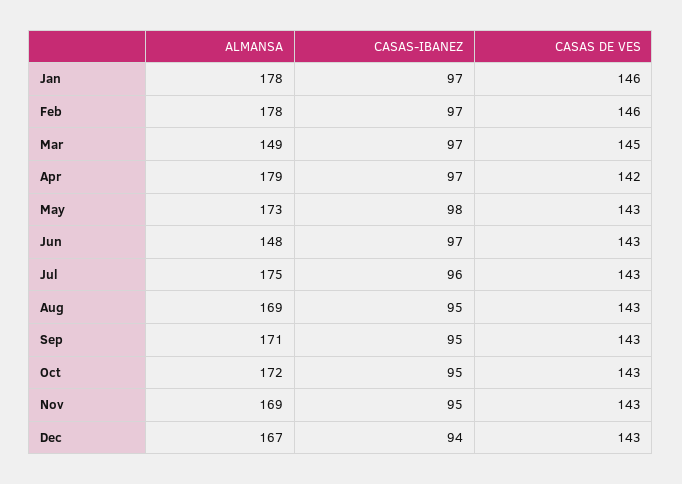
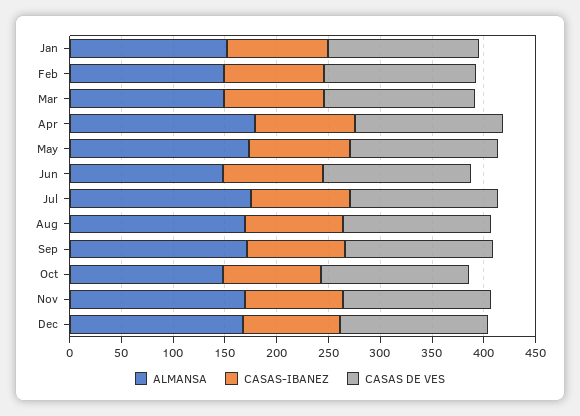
  {
    "ALMANSA": {
-     "Jan": 178,
+     "Jan": 150,
-     "Feb": 178,
+     "Feb": 150,
      "Mar": 149,
      "Apr": 179,
      "May": 173,
      "Jun": 148,
      "Jul": 175,
      "Aug": 169,
      "Sep": 171,
-     "Oct": 172,
+     "Oct": 150,
      "Nov": 169,
      "Dec": 167
    },
    "CASAS-IBANEZ": {
      "Jan": 97,
      "Feb": 97,
      "Mar": 97,
      "Apr": 97,
      "May": 98,
      "Jun": 97,
      "Jul": 96,
      "Aug": 95,
      "Sep": 95,
      "Oct": 95,
      "Nov": 95,
      "Dec": 94
    },
    "CASAS DE VES": {
      "Jan": 146,
      "Feb": 146,
      "Mar": 145,
      "Apr": 142,
      "May": 143,
      "Jun": 143,
      "Jul": 143,
      "Aug": 143,
      "Sep": 143,
      "Oct": 143,
      "Nov": 143,
      "Dec": 143
    }
  }

